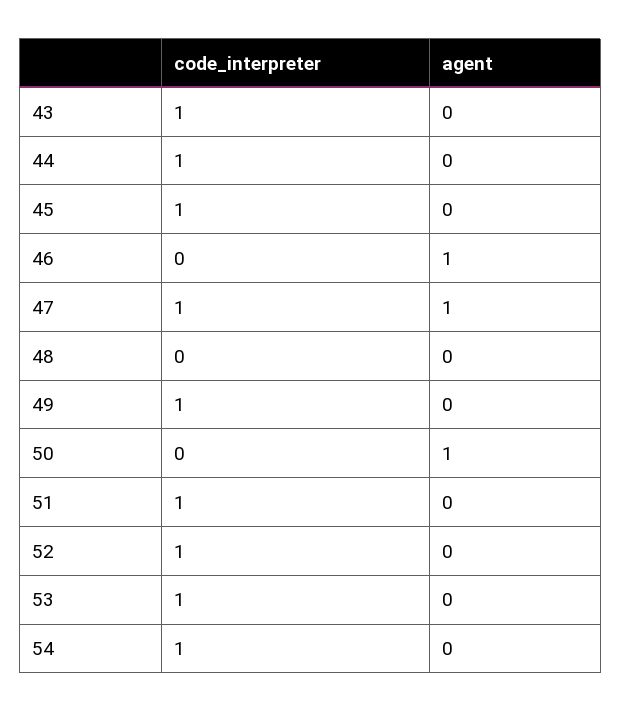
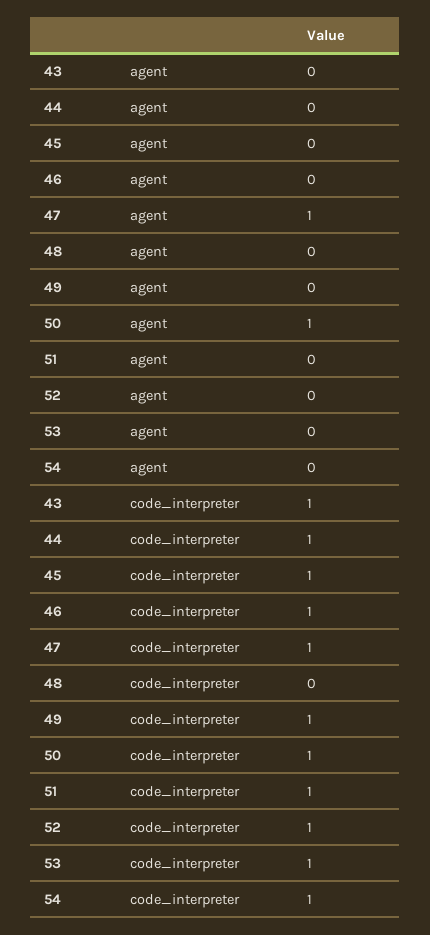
  {
    "code_interpreter": {
      "43": 1,
      "44": 1,
      "45": 1,
-     "46": 0,
+     "46": 1,
      "47": 1,
      "48": 0,
      "49": 1,
-     "50": 0,
+     "50": 1,
      "51": 1,
      "52": 1,
      "53": 1,
      "54": 1
    },
    "agent": {
      "43": 0,
      "44": 0,
      "45": 0,
-     "46": 1,
+     "46": 0,
      "47": 1,
      "48": 0,
      "49": 0,
      "50": 1,
      "51": 0,
      "52": 0,
      "53": 0,
      "54": 0
    }
  }

